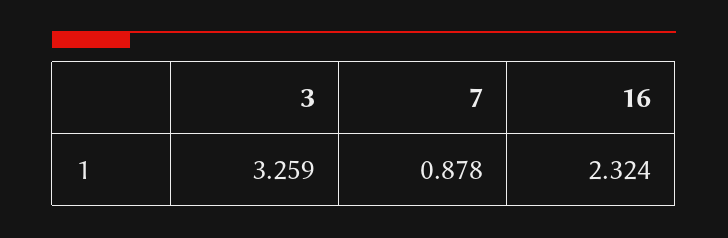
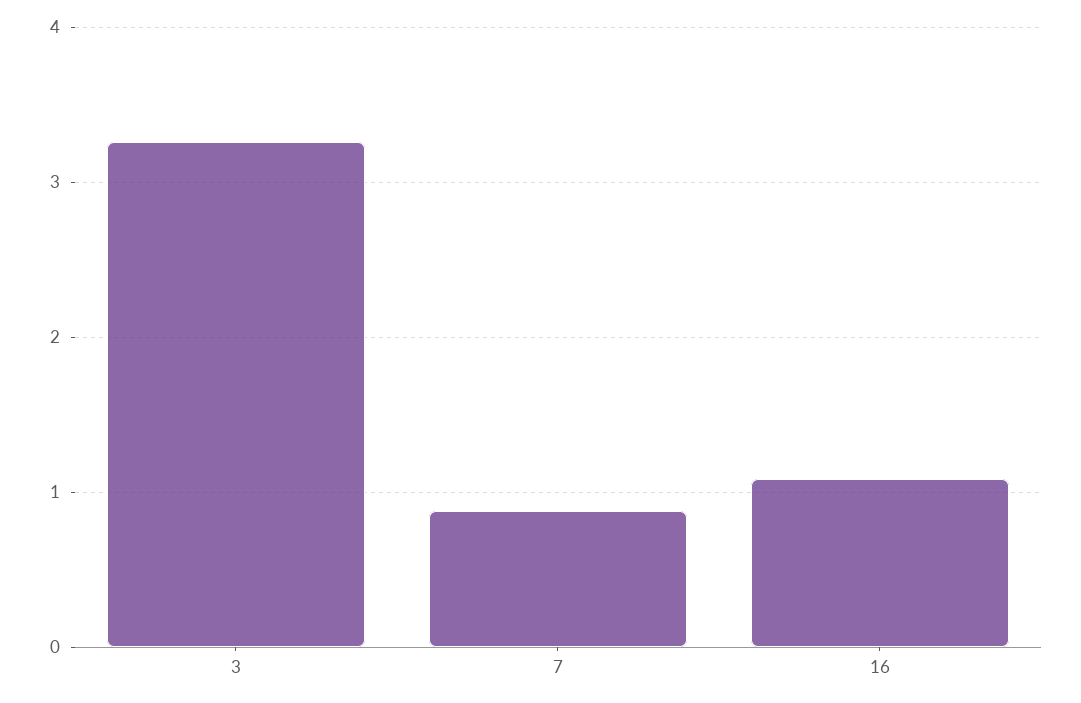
  {
    "3": 3.259,
    "7": 0.878,
-   "16": 2.324
+   "16": 1.1
  }

